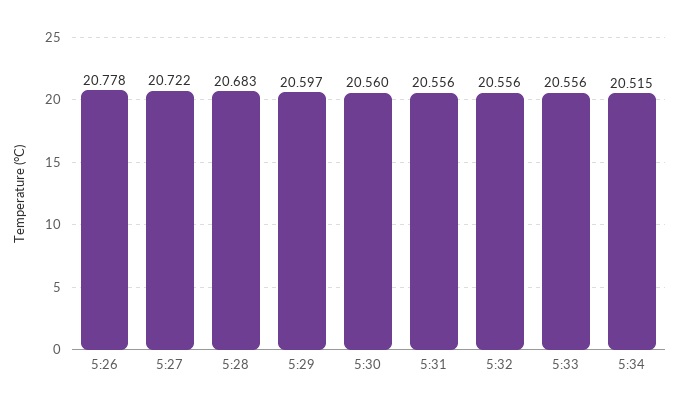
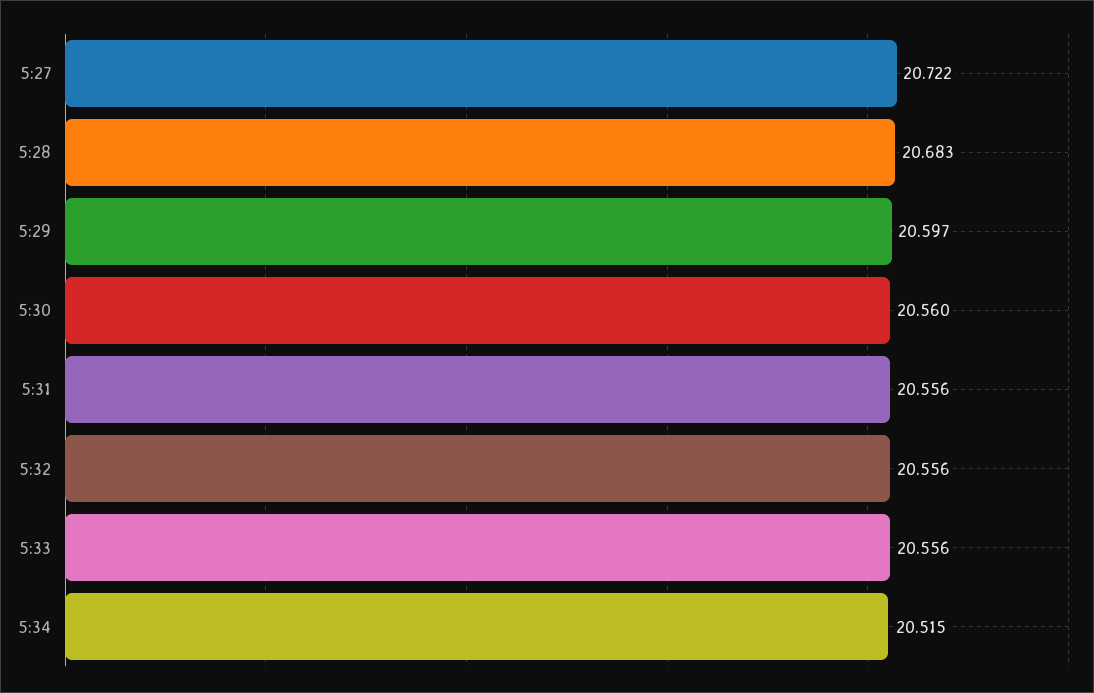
  {
-   "5:26": 20.778,
    "5:27": 20.722,
    "5:28": 20.683,
    "5:29": 20.597,
    "5:30": 20.56,
    "5:31": 20.556,
    "5:32": 20.556,
    "5:33": 20.556,
    "5:34": 20.515
  }

